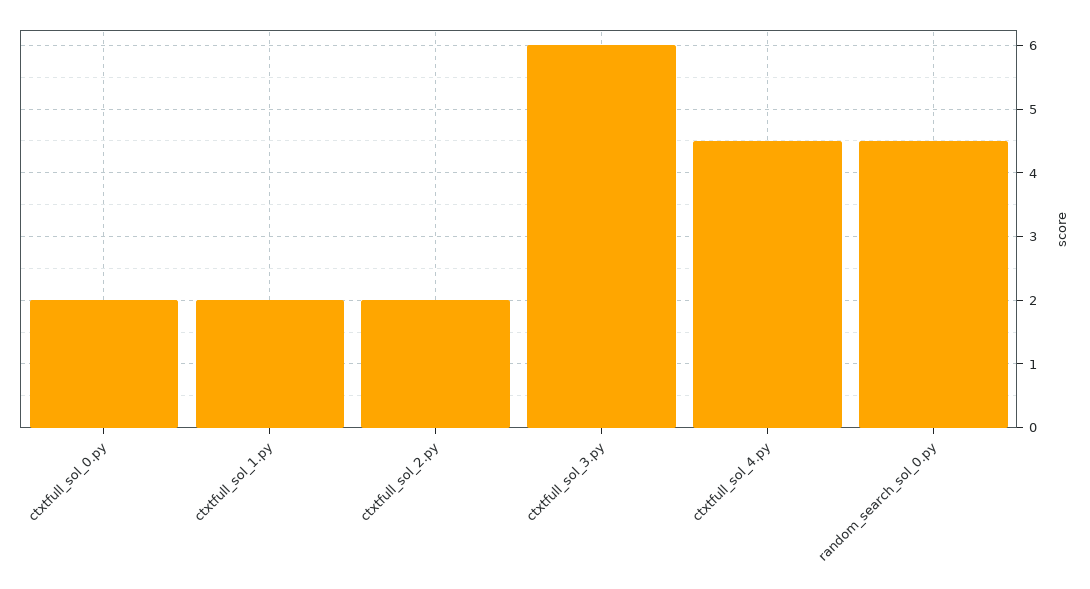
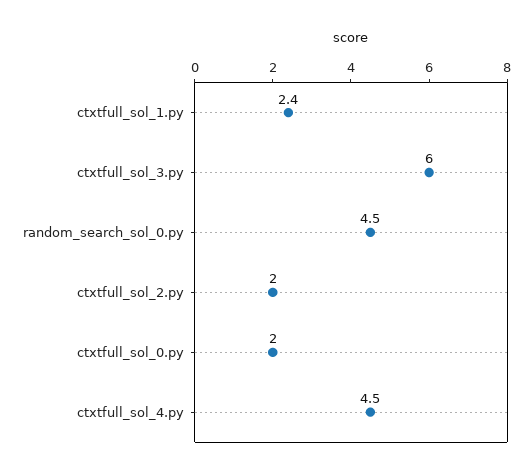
  {
    "ctxtfull_sol_0.py": 2,
-   "ctxtfull_sol_1.py": 2,
+   "ctxtfull_sol_1.py": 2.4,
    "ctxtfull_sol_2.py": 2,
    "ctxtfull_sol_3.py": 6,
    "ctxtfull_sol_4.py": 4.5,
    "random_search_sol_0.py": 4.5
  }

